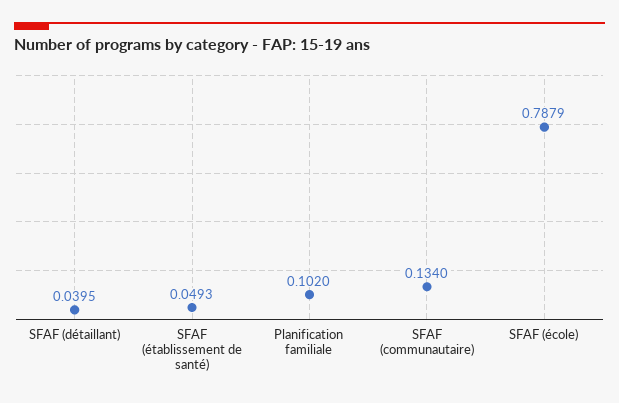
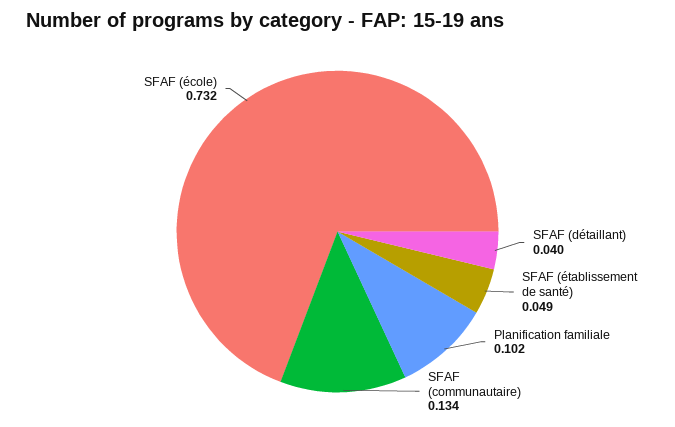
  {
    "SFAF (détaillant)": 0.0395,
    "SFAF (établissement de santé)": 0.0493,
    "Planification familiale": 0.102,
    "SFAF (communautaire)": 0.134,
-   "SFAF (école)": 0.7879
+   "SFAF (école)": 0.732
  }

